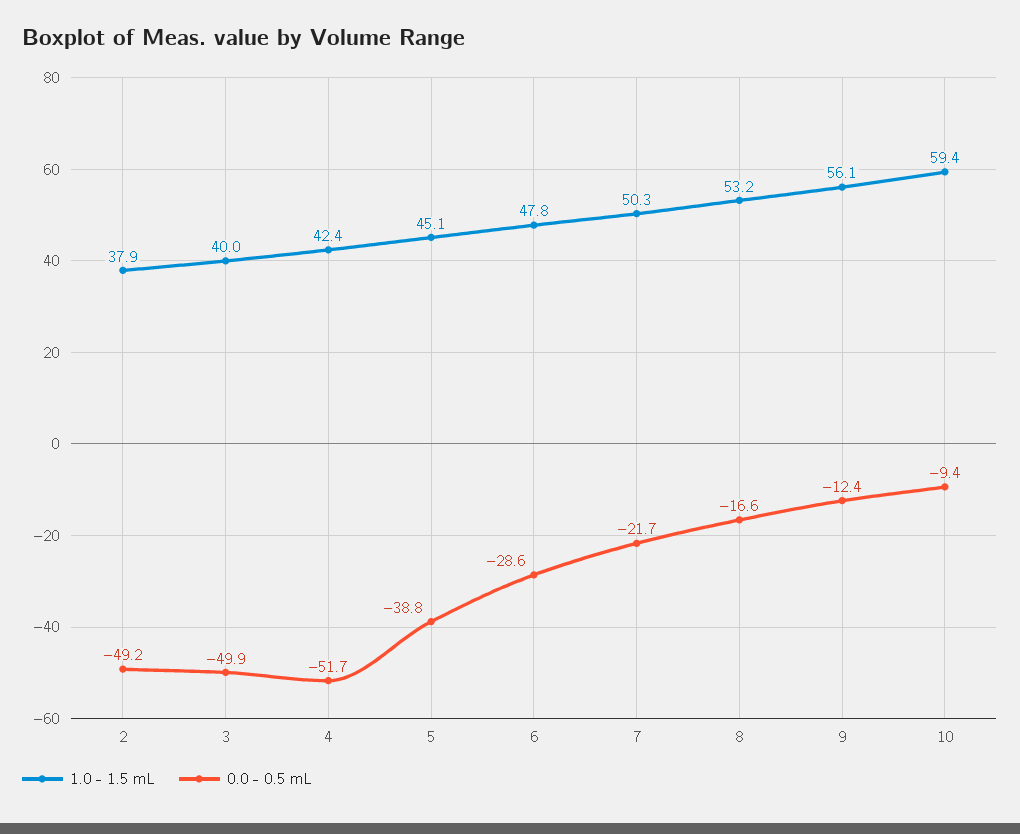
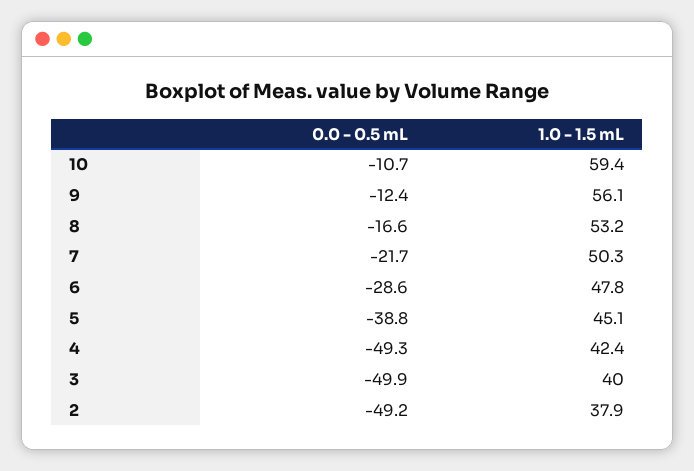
  {
    "1.0 - 1.5 mL": {
      "2": 37.9,
      "3": 40,
      "4": 42.4,
      "5": 45.1,
      "6": 47.8,
      "7": 50.3,
      "8": 53.2,
      "9": 56.1,
      "10": 59.4
    },
    "0.0 - 0.5 mL": {
      "2": -49.2,
      "3": -49.9,
-     "4": -51.7,
+     "4": -49.3,
      "5": -38.8,
      "6": -28.6,
      "7": -21.7,
      "8": -16.6,
      "9": -12.4,
-     "10": -9.4
+     "10": -10.7
    }
  }

